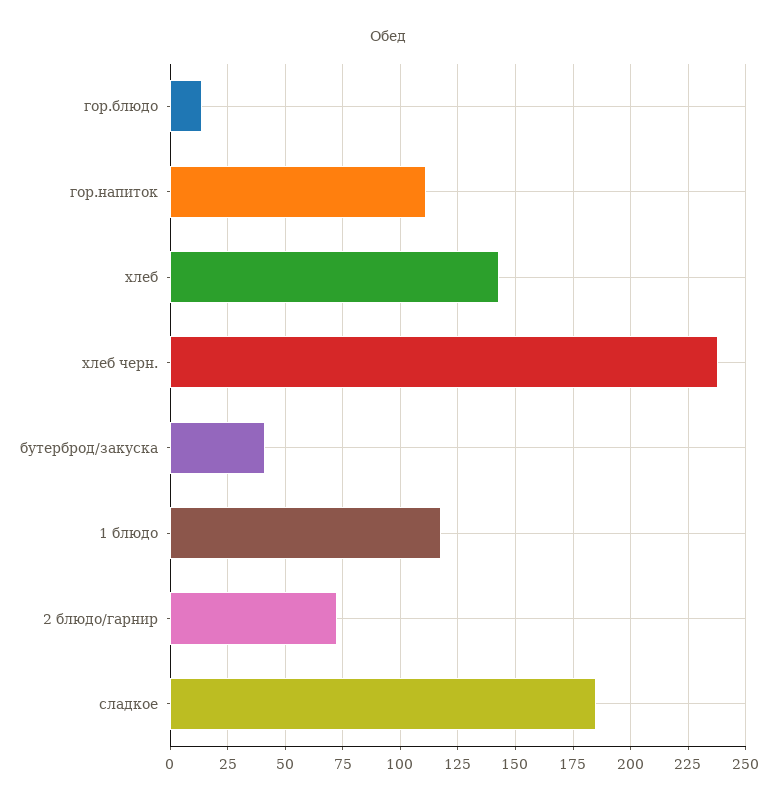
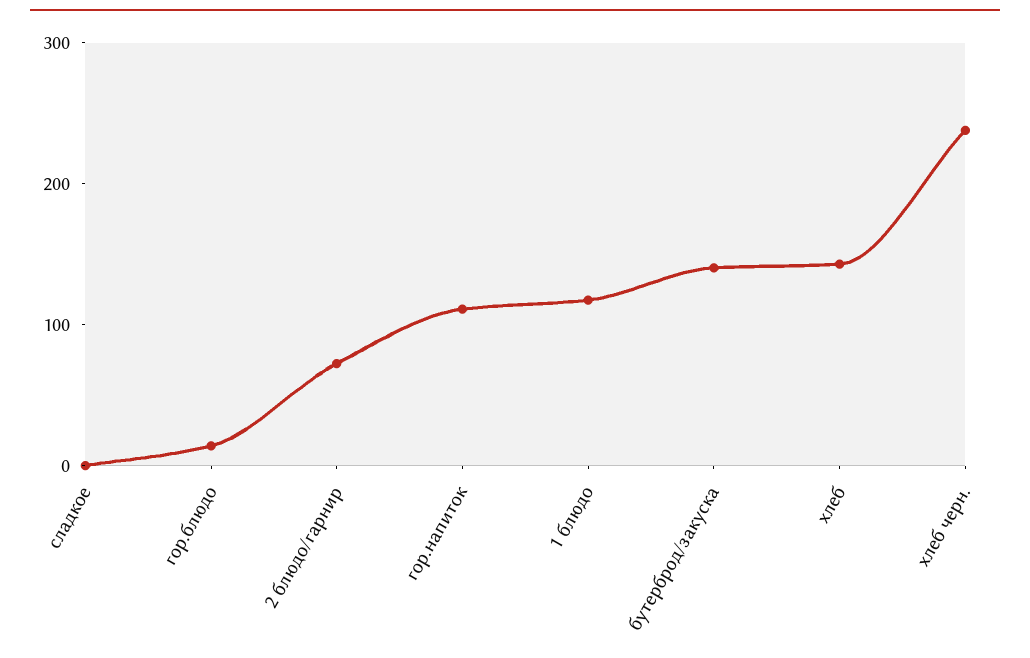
  {
    "гор.блюдо": 15,
    "гор.напиток": 110,
    "хлеб": 145,
    "хлеб черн.": 240,
-   "бутерброд/закуска": 40,
+   "бутерброд/закуска": 140,
    "1 блюдо": 120,
    "2 блюдо/гарнир": 70,
-   "сладкое": 185
+   "сладкое": 0
  }

